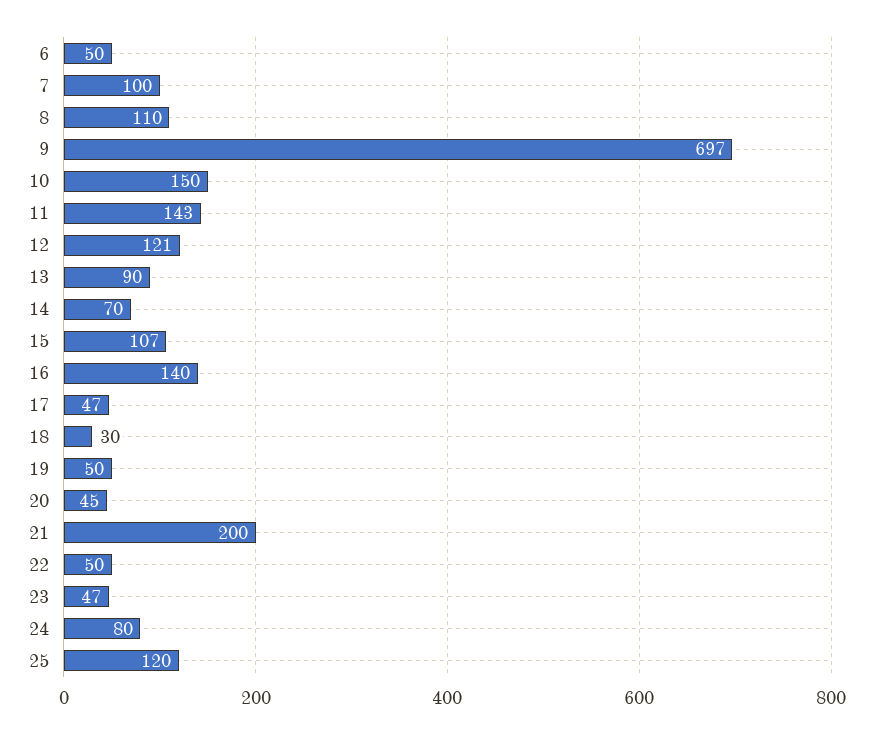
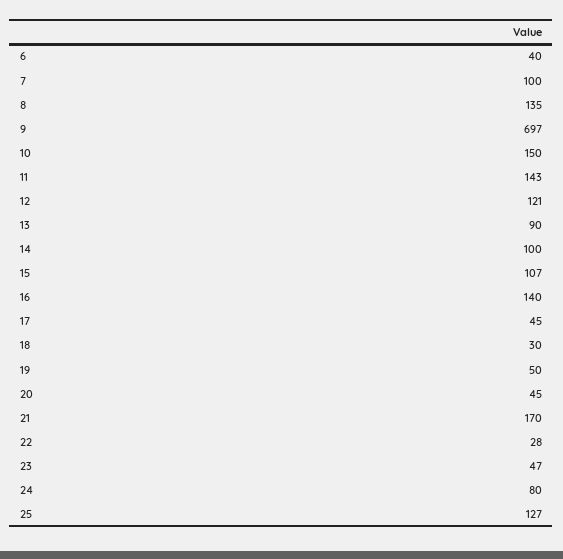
  {
-   "6": 50,
+   "6": 40,
    "7": 100,
-   "8": 110,
+   "8": 135,
    "9": 697,
    "10": 150,
    "11": 143,
    "12": 121,
    "13": 90,
-   "14": 70,
+   "14": 100,
    "15": 107,
    "16": 140,
-   "17": 47,
+   "17": 45,
    "18": 30,
    "19": 50,
    "20": 45,
-   "21": 200,
+   "21": 170,
-   "22": 50,
+   "22": 28,
    "23": 47,
    "24": 80,
-   "25": 120
+   "25": 127
  }

